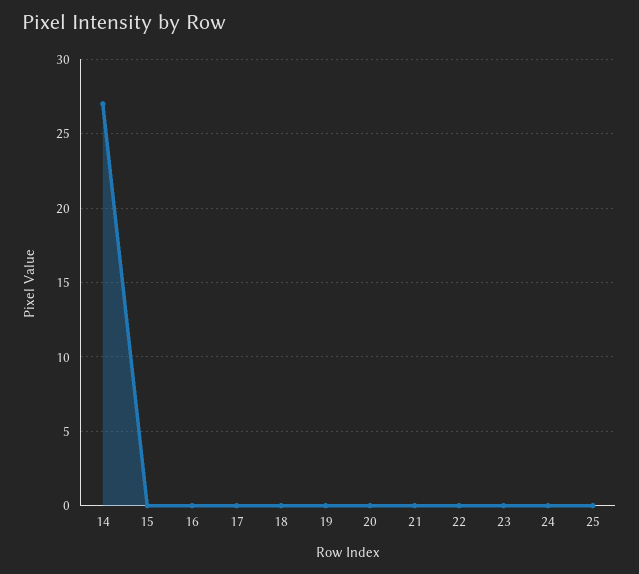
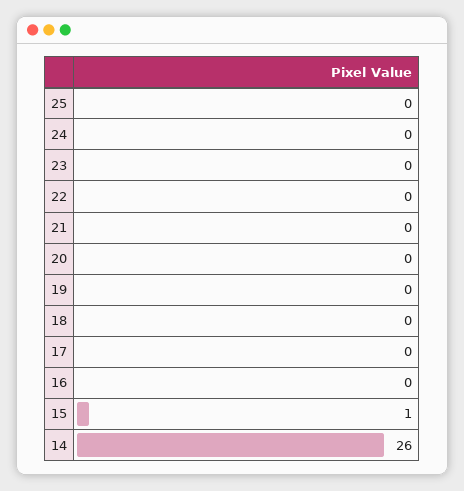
  {
-   "14": 27,
+   "14": 26,
-   "15": 0,
+   "15": 1,
    "16": 0,
    "17": 0,
    "18": 0,
    "19": 0,
    "20": 0,
    "21": 0,
    "22": 0,
    "23": 0,
    "24": 0,
    "25": 0
  }

